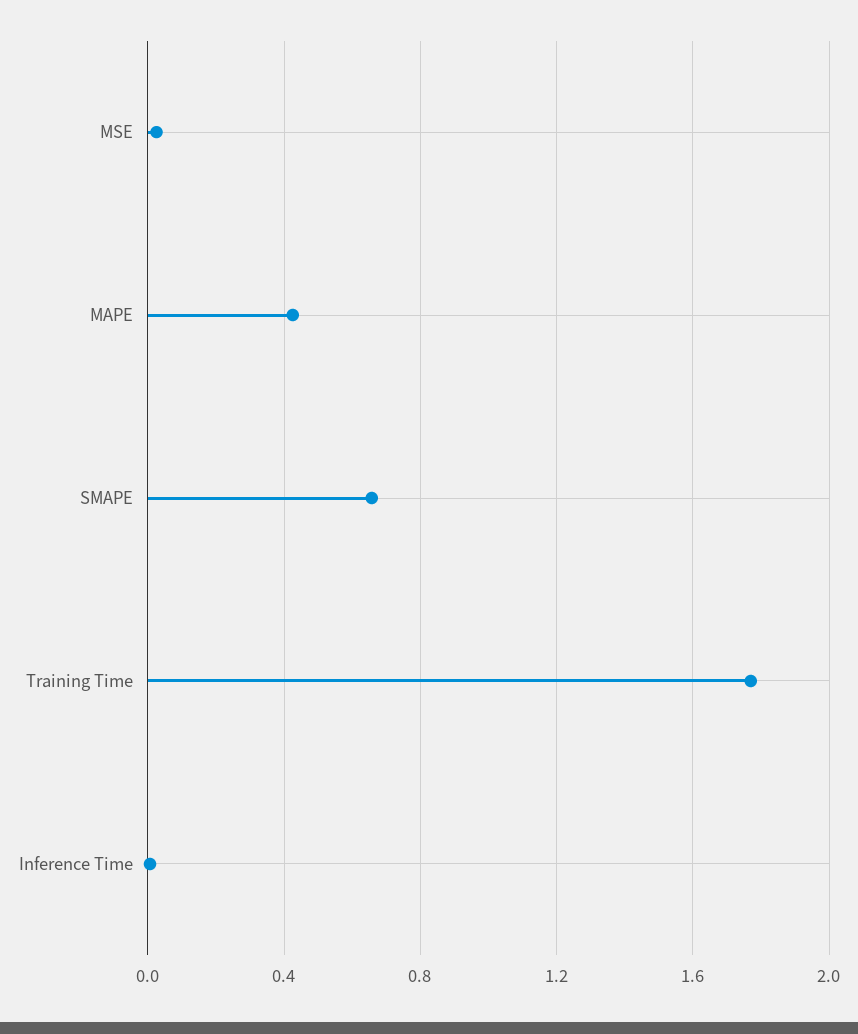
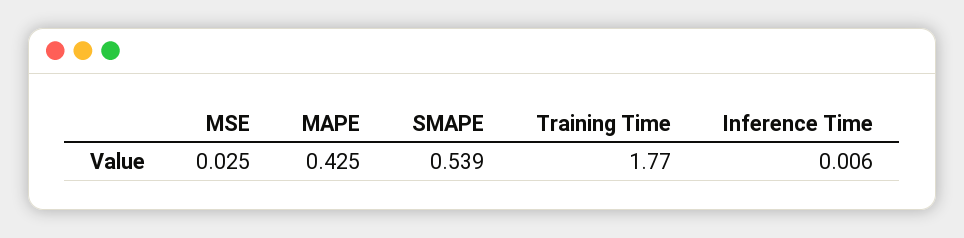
  {
    "MSE": 0.025,
    "MAPE": 0.425,
-   "SMAPE": 0.65,
+   "SMAPE": 0.539,
    "Training Time": 1.77,
    "Inference Time": 0.006
  }

